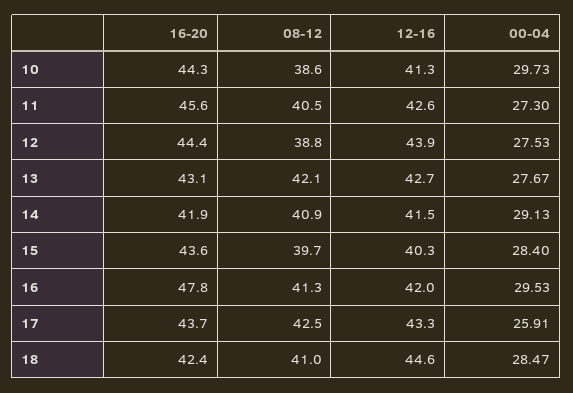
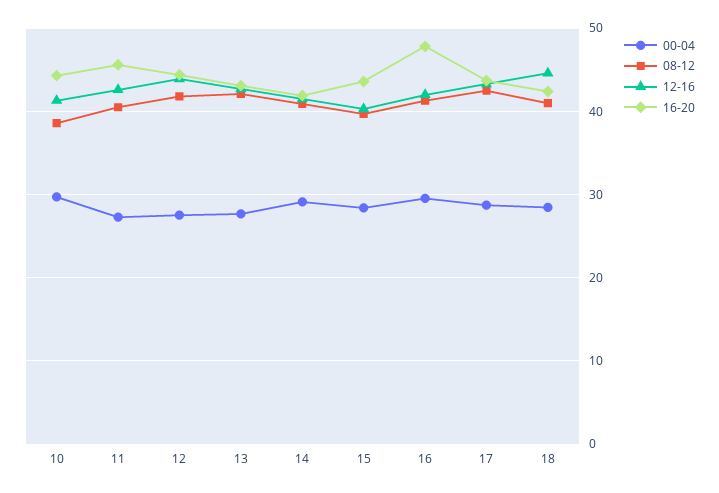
  {
    "16-20": {
      "10": 44.3,
      "11": 45.6,
      "12": 44.4,
      "13": 43.1,
      "14": 41.9,
      "15": 43.6,
      "16": 47.8,
      "17": 43.7,
      "18": 42.4
    },
    "08-12": {
      "10": 38.6,
      "11": 40.5,
-     "12": 38.8,
+     "12": 42,
      "13": 42.1,
      "14": 40.9,
      "15": 39.7,
      "16": 41.3,
      "17": 42.5,
      "18": 41
    },
    "12-16": {
      "10": 41.3,
      "11": 42.6,
      "12": 43.9,
      "13": 42.7,
      "14": 41.5,
      "15": 40.3,
      "16": 42,
      "17": 43.3,
      "18": 44.6
    },
    "00-04": {
      "10": 29.73,
      "11": 27.3,
      "12": 27.53,
      "13": 27.67,
      "14": 29.13,
      "15": 28.4,
      "16": 29.53,
-     "17": 25.91,
+     "17": 29,
      "18": 28.47
    }
  }

